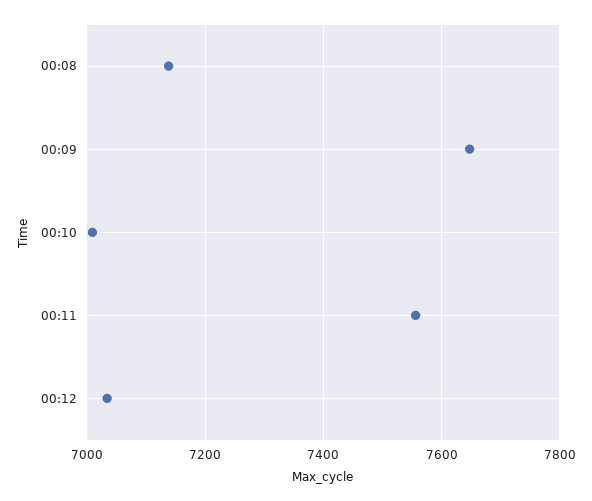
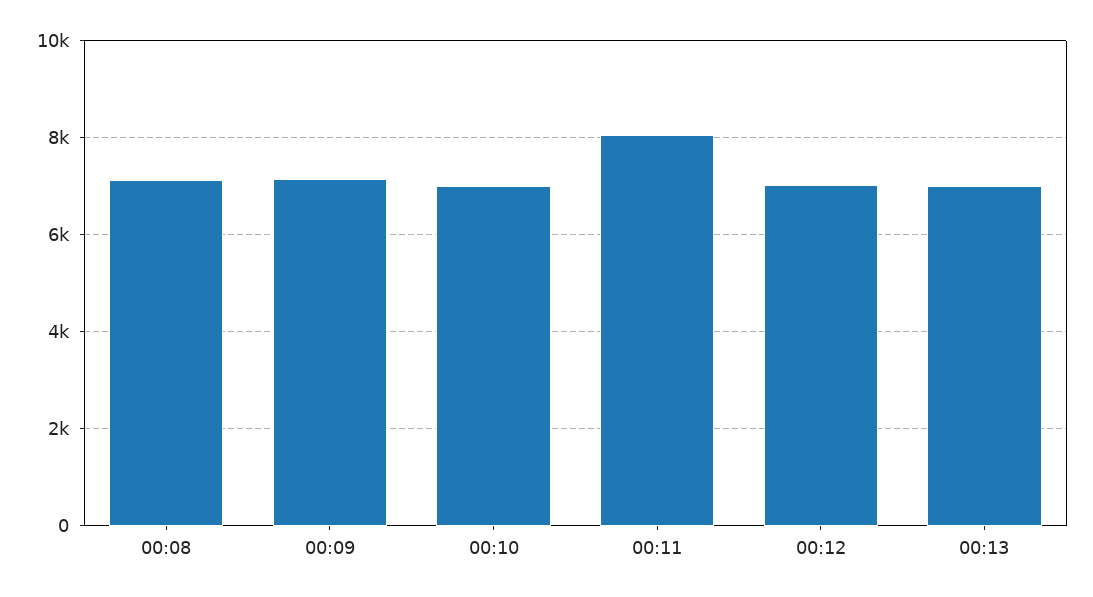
  {
    "00:08": 7140,
-   "00:09": 7640,
+   "00:09": 7200,
    "00:10": 7000,
-   "00:11": 7560,
+   "00:11": 8000,
-   "00:12": 7040
+   "00:12": 7040,
+   "00:13": 7000
  }

